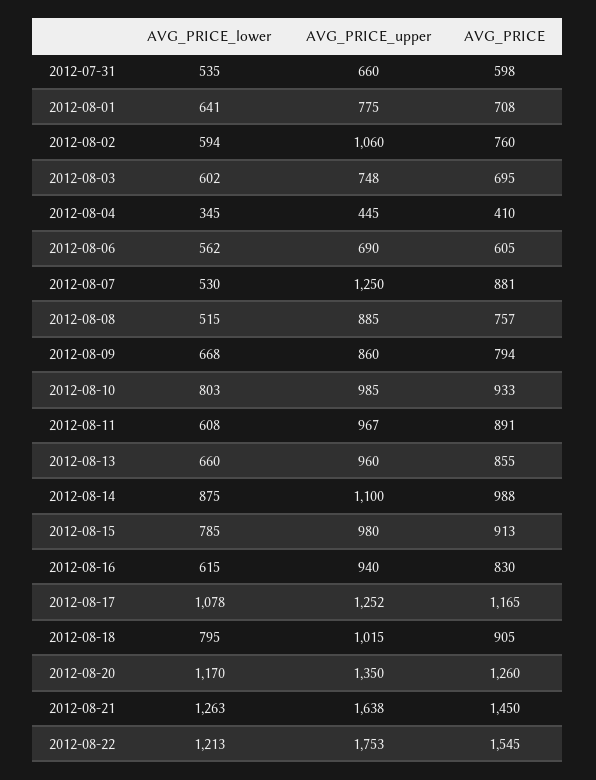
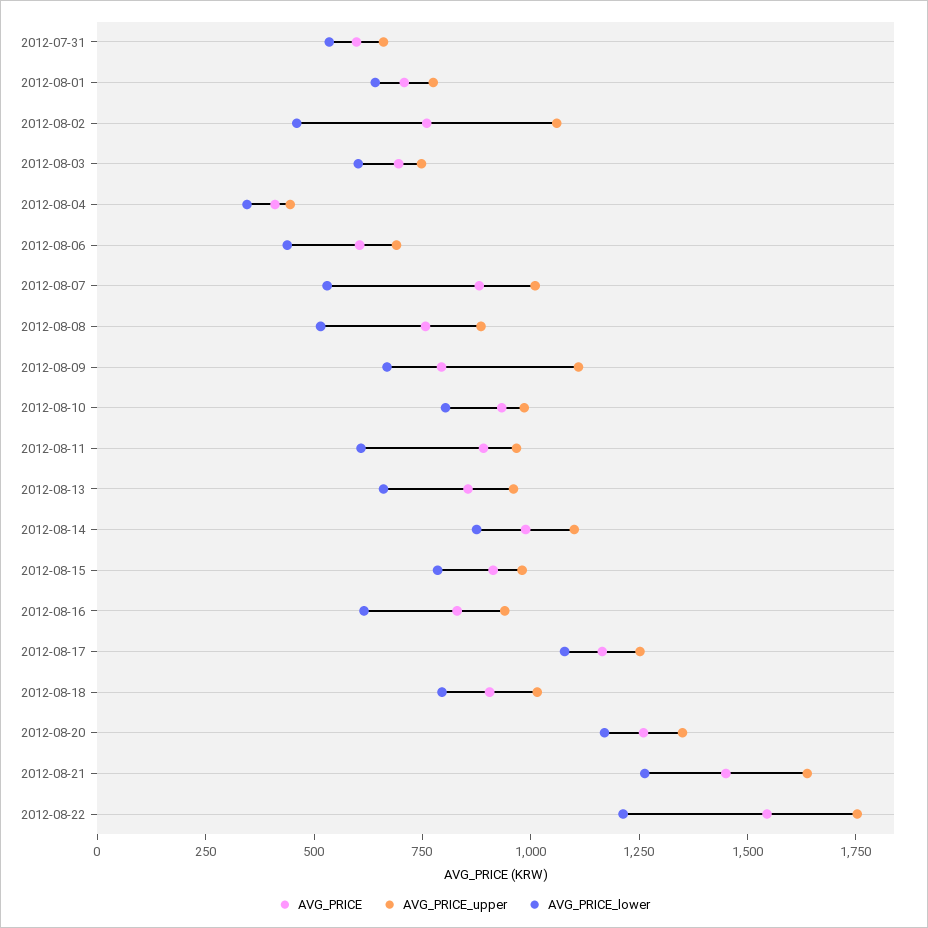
  {
    "AVG_PRICE_lower": {
      "2012-07-31": 535,
      "2012-08-01": 641,
-     "2012-08-02": 594,
+     "2012-08-02": 450,
      "2012-08-03": 602,
      "2012-08-04": 345,
-     "2012-08-06": 562,
+     "2012-08-06": 450,
      "2012-08-07": 530,
      "2012-08-08": 515,
      "2012-08-09": 668,
      "2012-08-10": 803,
      "2012-08-11": 608,
      "2012-08-13": 660,
      "2012-08-14": 875,
      "2012-08-15": 785,
      "2012-08-16": 615,
      "2012-08-17": 1078,
      "2012-08-18": 795,
      "2012-08-20": 1170,
      "2012-08-21": 1263,
      "2012-08-22": 1213
    },
    "AVG_PRICE_upper": {
      "2012-07-31": 660,
      "2012-08-01": 775,
      "2012-08-02": 1060,
      "2012-08-03": 748,
      "2012-08-04": 445,
      "2012-08-06": 690,
-     "2012-08-07": 1250,
+     "2012-08-07": 1000,
      "2012-08-08": 885,
-     "2012-08-09": 860,
+     "2012-08-09": 1100,
      "2012-08-10": 985,
      "2012-08-11": 967,
      "2012-08-13": 960,
      "2012-08-14": 1100,
      "2012-08-15": 980,
      "2012-08-16": 940,
      "2012-08-17": 1252,
      "2012-08-18": 1015,
      "2012-08-20": 1350,
      "2012-08-21": 1638,
      "2012-08-22": 1753
    },
    "AVG_PRICE": {
      "2012-07-31": 598,
      "2012-08-01": 708,
      "2012-08-02": 760,
      "2012-08-03": 695,
      "2012-08-04": 410,
      "2012-08-06": 605,
      "2012-08-07": 881,
      "2012-08-08": 757,
      "2012-08-09": 794,
      "2012-08-10": 933,
      "2012-08-11": 891,
      "2012-08-13": 855,
      "2012-08-14": 988,
      "2012-08-15": 913,
      "2012-08-16": 830,
      "2012-08-17": 1165,
      "2012-08-18": 905,
      "2012-08-20": 1260,
      "2012-08-21": 1450,
      "2012-08-22": 1545
    }
  }

